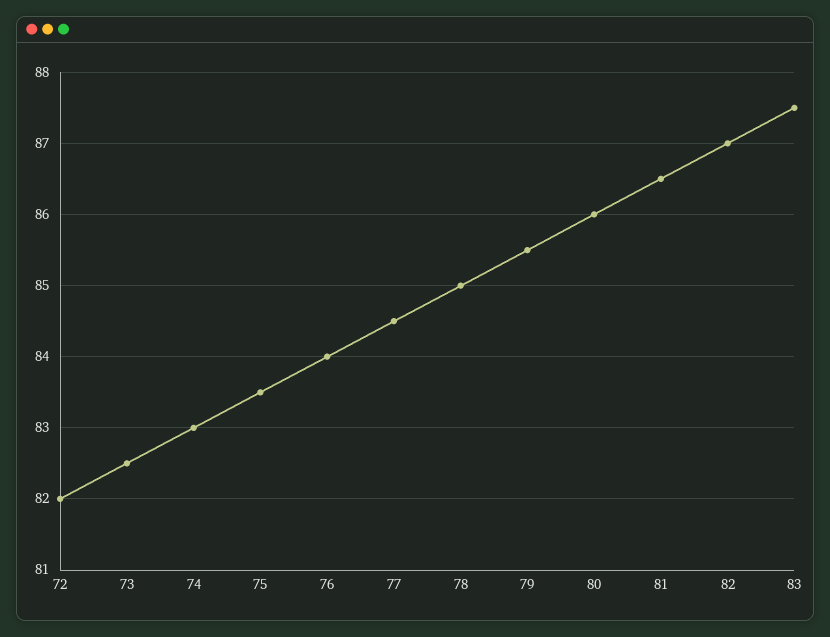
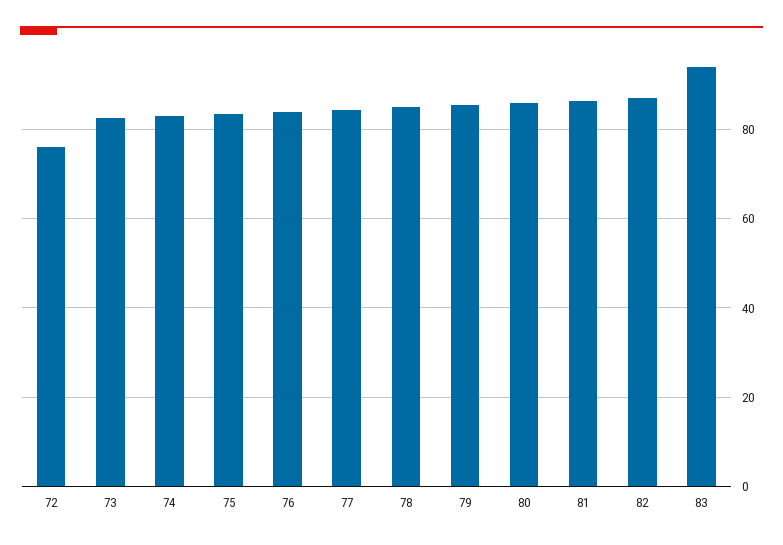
  {
-   "72": 82,
+   "72": 76,
    "73": 82.5,
    "74": 83,
    "75": 83.5,
    "76": 84,
    "77": 84.5,
    "78": 85,
    "79": 85.5,
    "80": 86,
    "81": 86.5,
    "82": 87,
-   "83": 87.5
+   "83": 94
  }

